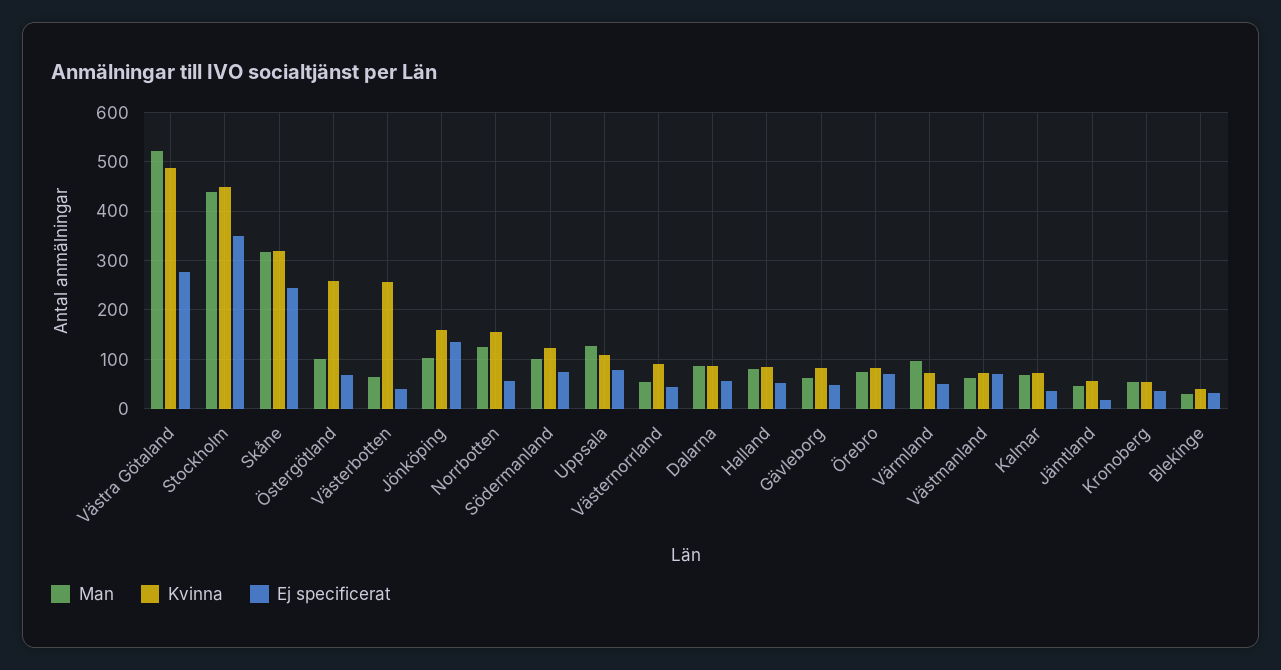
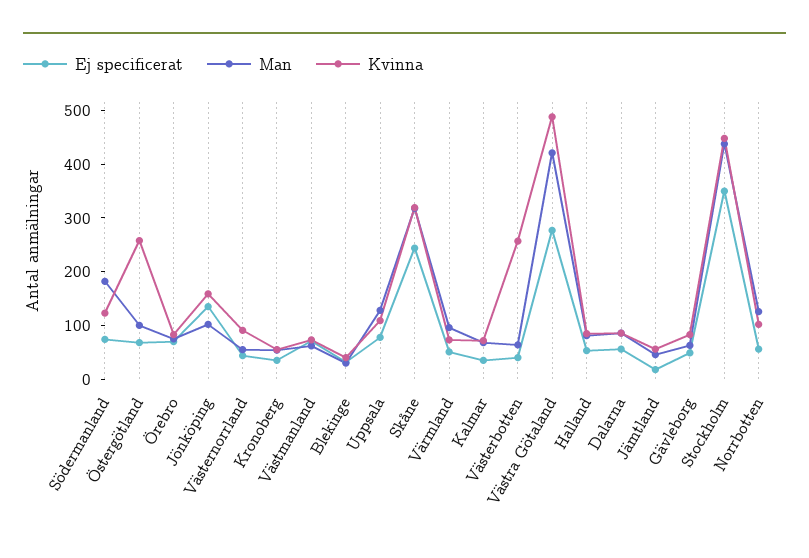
  {
    "Man": {
-     "Västra Götaland": 520,
+     "Västra Götaland": 420,
      "Stockholm": 440,
      "Skåne": 320,
      "Östergötland": 100,
      "Västerbotten": 60,
      "Jönköping": 100,
      "Norrbotten": 120,
-     "Södermanland": 100,
+     "Södermanland": 180,
      "Uppsala": 120,
      "Västernorrland": 60,
      "Dalarna": 80,
      "Halland": 80,
      "Gävleborg": 60,
      "Örebro": 80,
      "Värmland": 100,
      "Västmanland": 60,
      "Kalmar": 60,
      "Jämtland": 40,
      "Kronoberg": 60,
      "Blekinge": 40
    },
    "Kvinna": {
      "Västra Götaland": 480,
      "Stockholm": 440,
      "Skåne": 320,
      "Östergötland": 260,
      "Västerbotten": 260,
      "Jönköping": 160,
-     "Norrbotten": 160,
+     "Norrbotten": 100,
      "Södermanland": 120,
      "Uppsala": 100,
      "Västernorrland": 100,
      "Dalarna": 80,
      "Halland": 80,
      "Gävleborg": 80,
      "Örebro": 80,
      "Värmland": 80,
      "Västmanland": 80,
      "Kalmar": 80,
      "Jämtland": 60,
      "Kronoberg": 60,
      "Blekinge": 40
    },
    "Ej specificerat": {
      "Västra Götaland": 280,
      "Stockholm": 360,
      "Skåne": 240,
      "Östergötland": 60,
      "Västerbotten": 40,
      "Jönköping": 140,
      "Norrbotten": 60,
      "Södermanland": 80,
      "Uppsala": 80,
      "Västernorrland": 40,
      "Dalarna": 60,
      "Halland": 60,
      "Gävleborg": 40,
      "Örebro": 80,
      "Värmland": 60,
      "Västmanland": 80,
      "Kalmar": 40,
      "Jämtland": 20,
      "Kronoberg": 40,
      "Blekinge": 40
    }
  }

